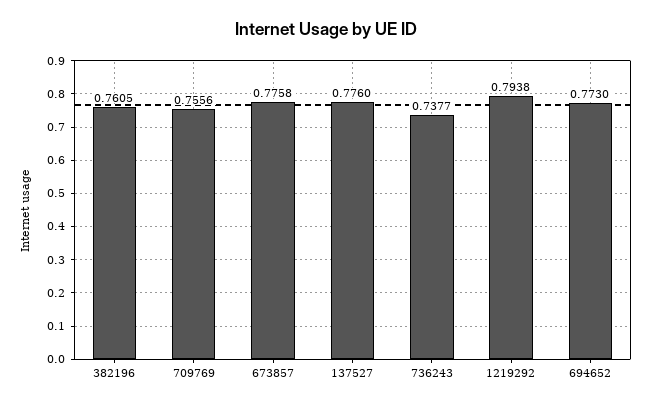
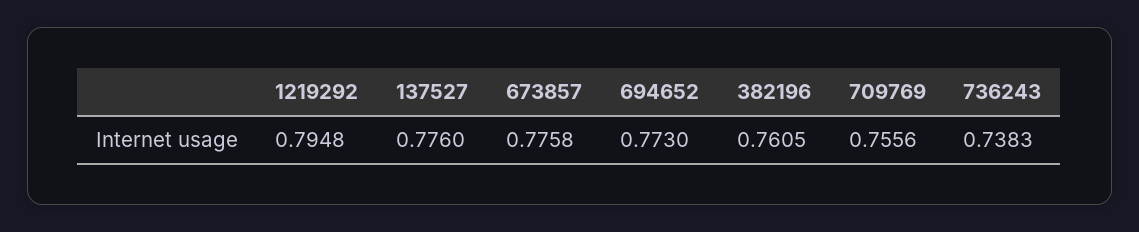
  {
    "382196": 0.7605,
    "709769": 0.7556,
    "673857": 0.7758,
    "137527": 0.776,
-   "736243": 0.7377,
+   "736243": 0.7383,
-   "1219292": 0.7938,
+   "1219292": 0.7948,
    "694652": 0.773
  }

